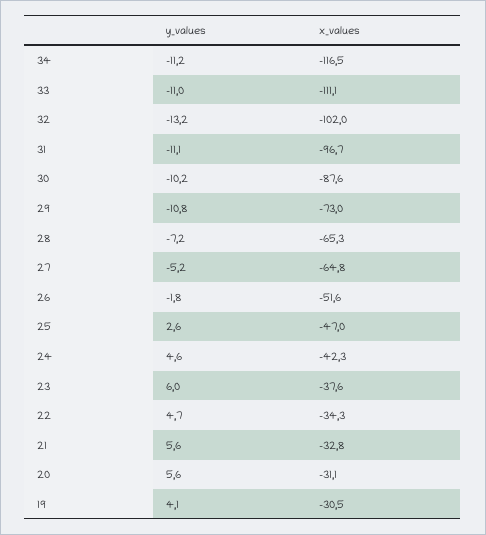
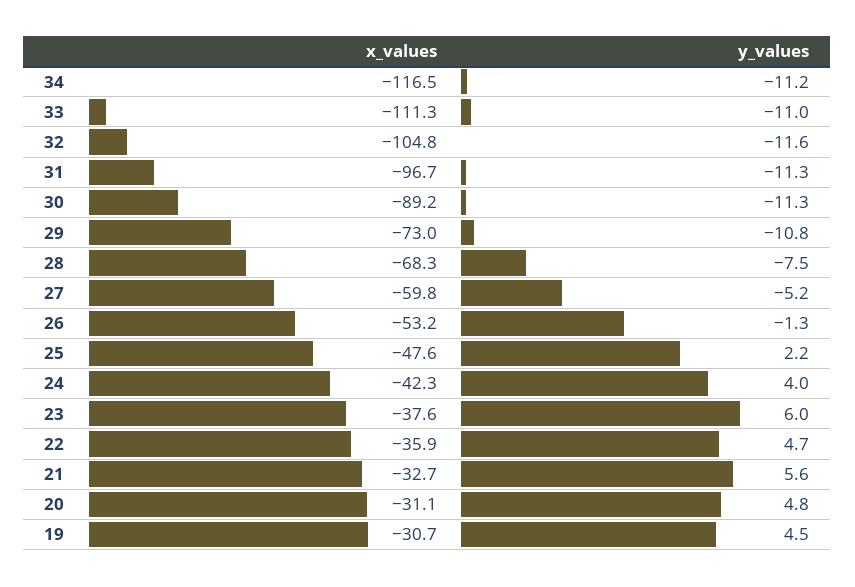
  {
    "y_values": {
      "34": -11.2,
      "33": -11,
-     "32": -13.2,
+     "32": -11.6,
-     "31": -11.1,
+     "31": -11.3,
-     "30": -10.2,
+     "30": -11.3,
      "29": -10.8,
-     "28": -7.2,
+     "28": -7.5,
      "27": -5.2,
-     "26": -1.8,
+     "26": -1.3,
-     "25": 2.6,
+     "25": 2.2,
-     "24": 4.6,
+     "24": 4,
      "23": 6,
      "22": 4.7,
      "21": 5.6,
-     "20": 5.6,
+     "20": 4.8,
-     "19": 4.1
+     "19": 4.5
    },
    "x_values": {
      "34": -116.5,
-     "33": -111.1,
+     "33": -111.3,
-     "32": -102,
+     "32": -104.8,
      "31": -96.7,
-     "30": -87.6,
+     "30": -89.2,
      "29": -73,
-     "28": -65.3,
+     "28": -68.3,
-     "27": -64.8,
+     "27": -59.8,
-     "26": -51.6,
+     "26": -53.2,
-     "25": -47,
+     "25": -47.6,
      "24": -42.3,
      "23": -37.6,
-     "22": -34.3,
+     "22": -35.9,
-     "21": -32.8,
+     "21": -32.7,
      "20": -31.1,
-     "19": -30.5
+     "19": -30.7
    }
  }

